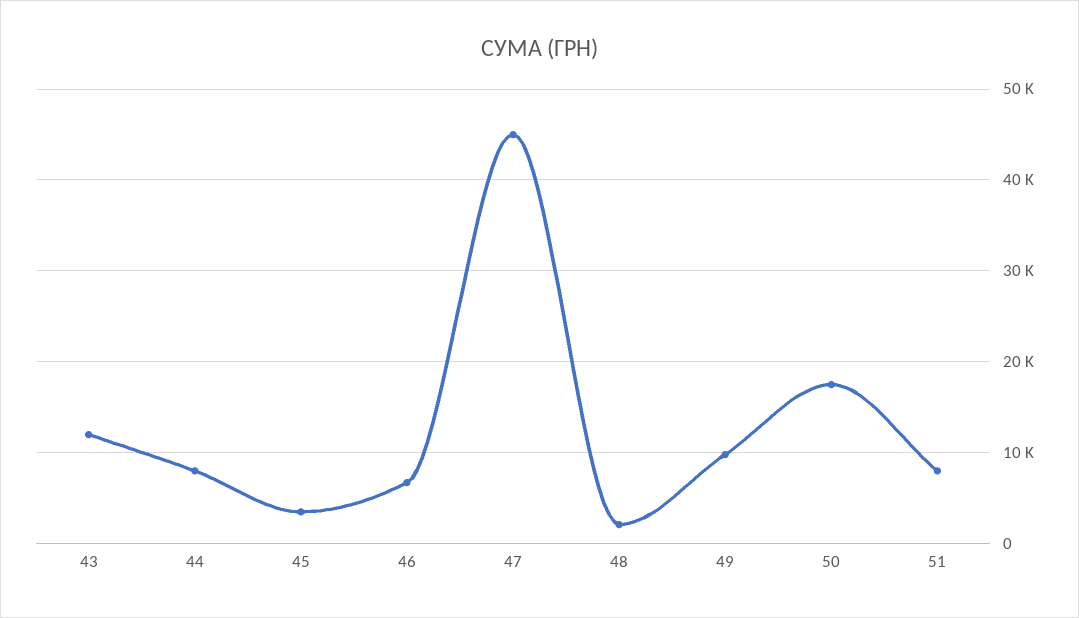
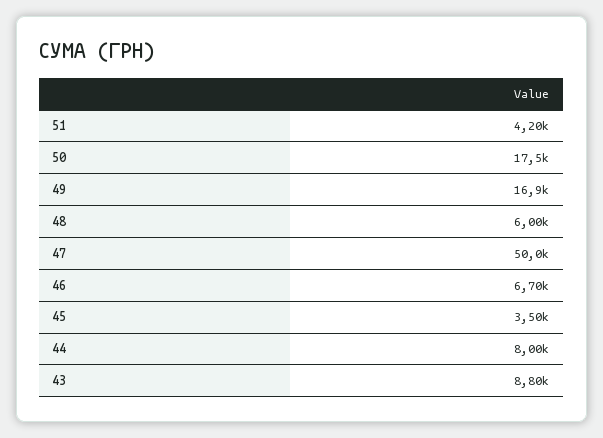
  {
-   "43": 12000,
+   "43": 8800,
    "44": 8000,
    "45": 3500,
    "46": 6700,
-   "47": 45000,
+   "47": 50000,
-   "48": 2000,
+   "48": 6000,
-   "49": 10000,
+   "49": 16900,
    "50": 17500,
-   "51": 8000
+   "51": 4200
  }

